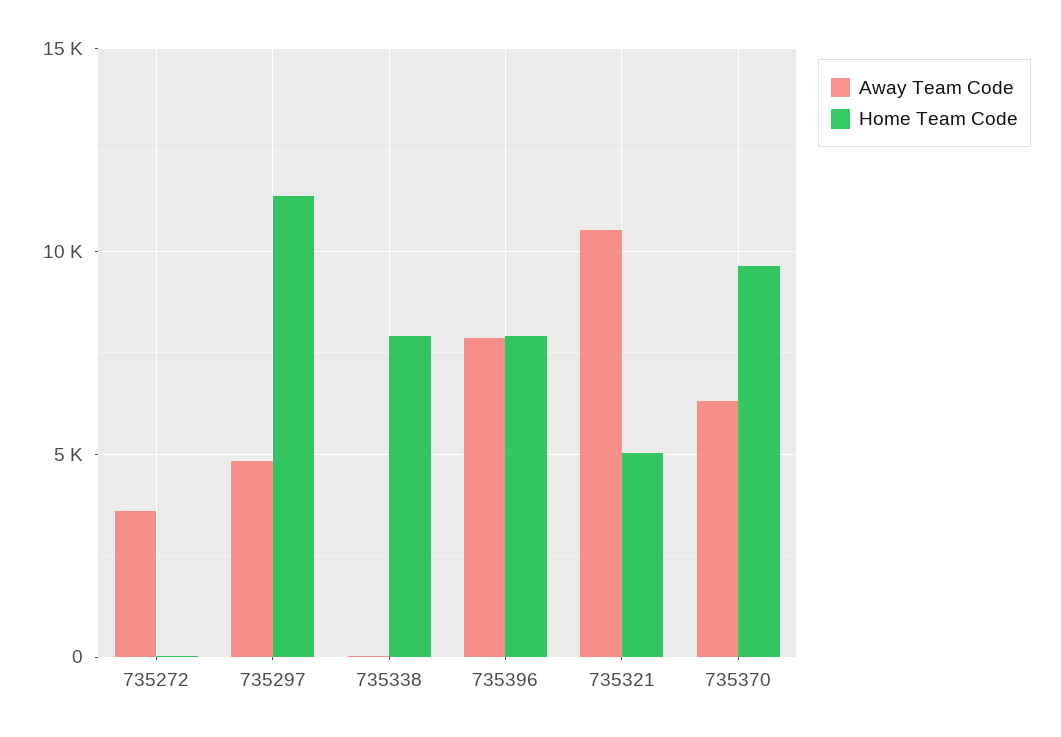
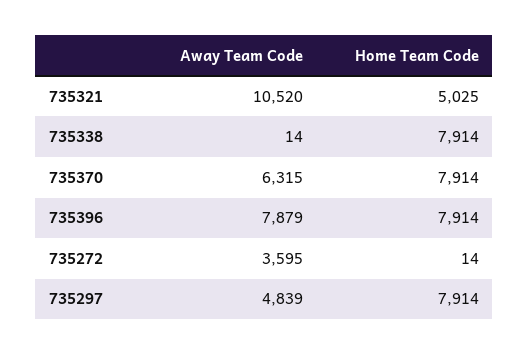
  {
    "Away Team Code": {
      "735272": 3595,
      "735297": 4839,
      "735338": 14,
      "735396": 7879,
      "735321": 10520,
      "735370": 6315
    },
    "Home Team Code": {
      "735272": 14,
-     "735297": 11500,
+     "735297": 7914,
      "735338": 7914,
      "735396": 7914,
      "735321": 5025,
-     "735370": 9500
+     "735370": 7914
    }
  }

